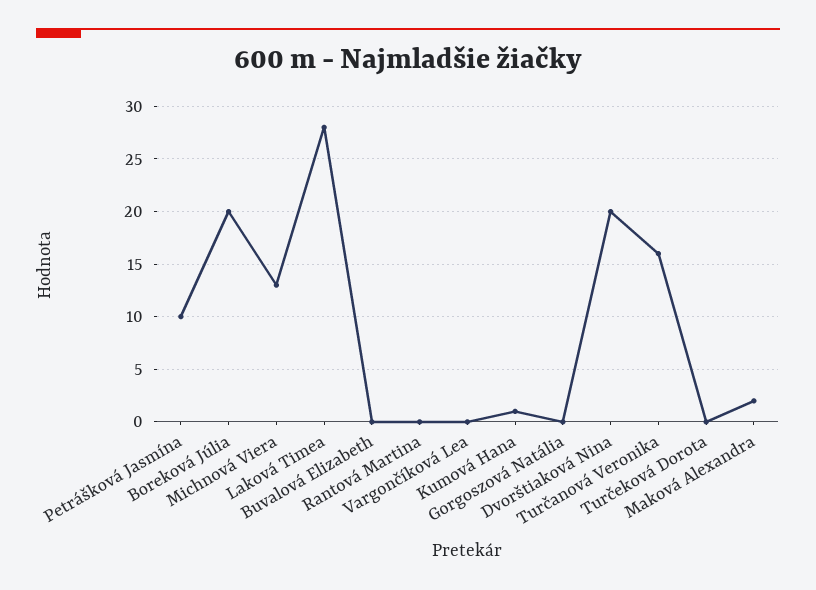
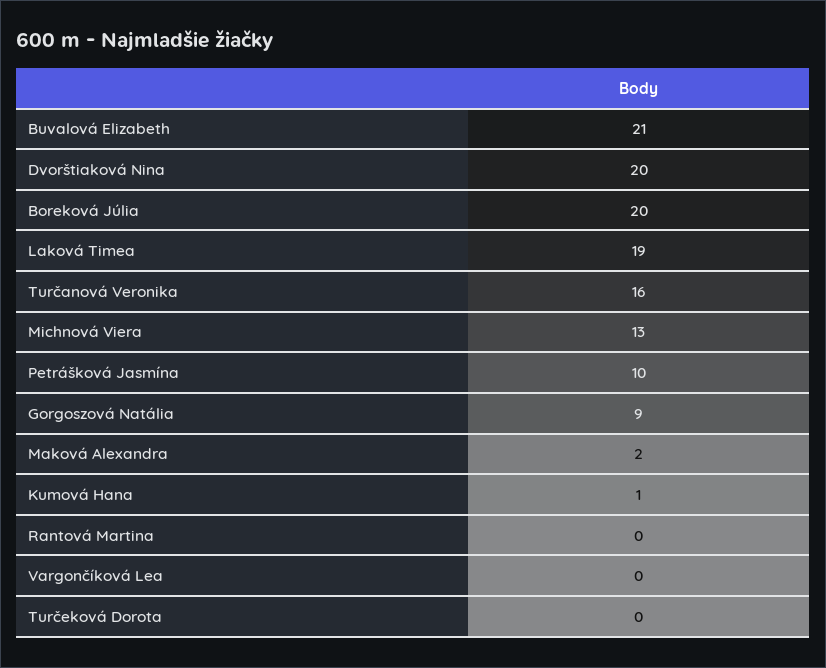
  {
    "Petrášková Jasmína": 10,
    "Boreková Júlia": 20,
    "Michnová Viera": 13,
-   "Laková Timea": 28,
+   "Laková Timea": 19,
-   "Buvalová Elizabeth": 0,
+   "Buvalová Elizabeth": 21,
    "Rantová Martina": 0,
    "Vargončíková Lea": 0,
    "Kumová Hana": 1,
-   "Gorgoszová Natália": 0,
+   "Gorgoszová Natália": 9,
    "Dvorštiaková Nina": 20,
    "Turčanová Veronika": 16,
    "Turčeková Dorota": 0,
    "Maková Alexandra": 2
  }

